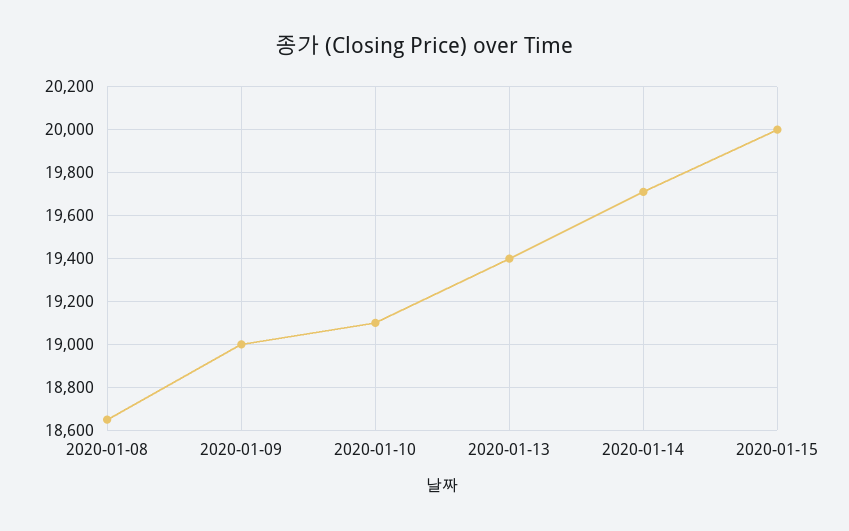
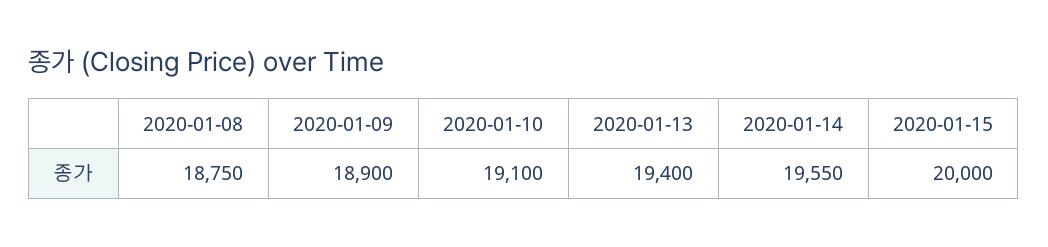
  {
-   "2020-01-08": 18650,
+   "2020-01-08": 18750,
-   "2020-01-09": 19000,
+   "2020-01-09": 18900,
    "2020-01-10": 19100,
    "2020-01-13": 19400,
-   "2020-01-14": 19700,
+   "2020-01-14": 19550,
    "2020-01-15": 20000
  }

